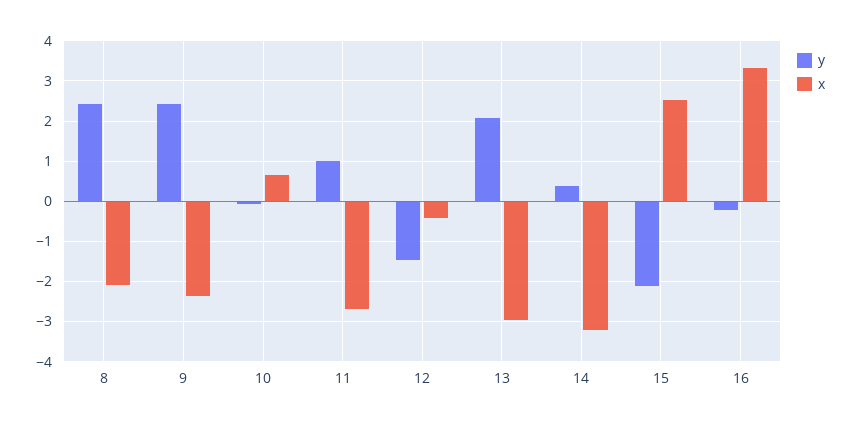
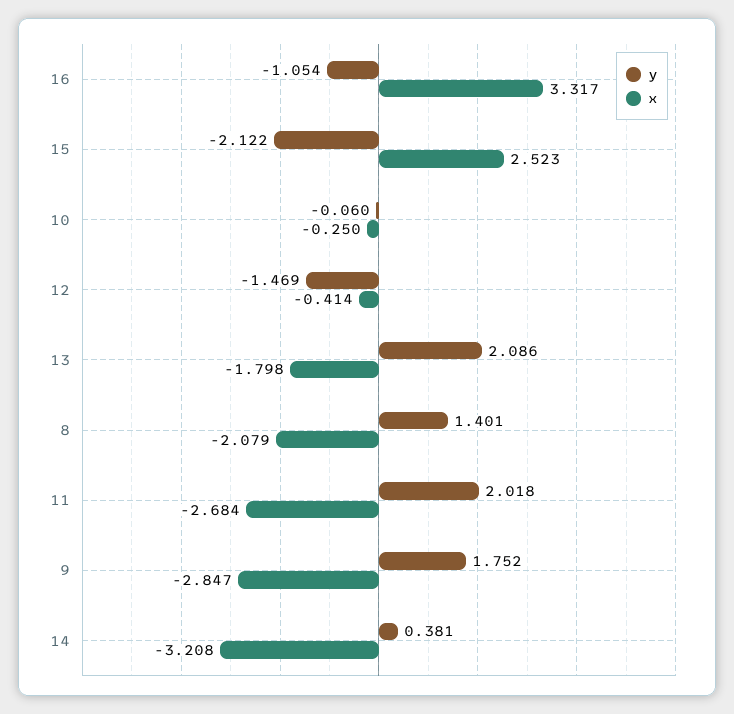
  {
    "y": {
-     "8": 2.4,
+     "8": 1.401,
-     "9": 2.4,
+     "9": 1.752,
      "10": -0.06,
-     "11": 1,
+     "11": 2.018,
      "12": -1.469,
      "13": 2.086,
      "14": 0.381,
      "15": -2.122,
-     "16": -0.2
+     "16": -1.054
    },
    "x": {
      "8": -2.079,
-     "9": -2.4,
+     "9": -2.847,
-     "10": 0.6,
+     "10": -0.25,
      "11": -2.684,
      "12": -0.414,
-     "13": -3,
+     "13": -1.798,
      "14": -3.208,
      "15": 2.523,
      "16": 3.317
    }
  }

